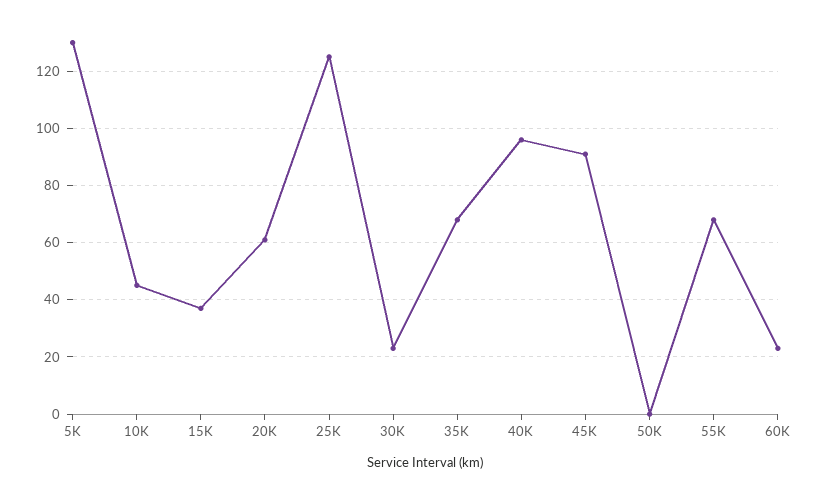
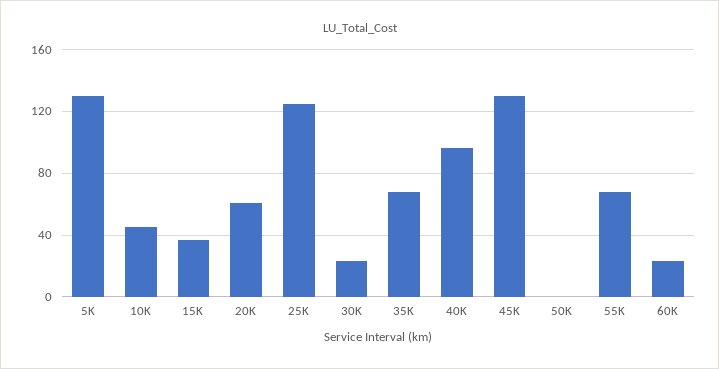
  {
    "5K": 130,
    "10K": 45,
    "15K": 35,
    "20K": 60,
    "25K": 125,
    "30K": 25,
    "35K": 70,
    "40K": 95,
-   "45K": 90,
+   "45K": 130,
    "50K": 0,
    "55K": 70,
    "60K": 25
  }

